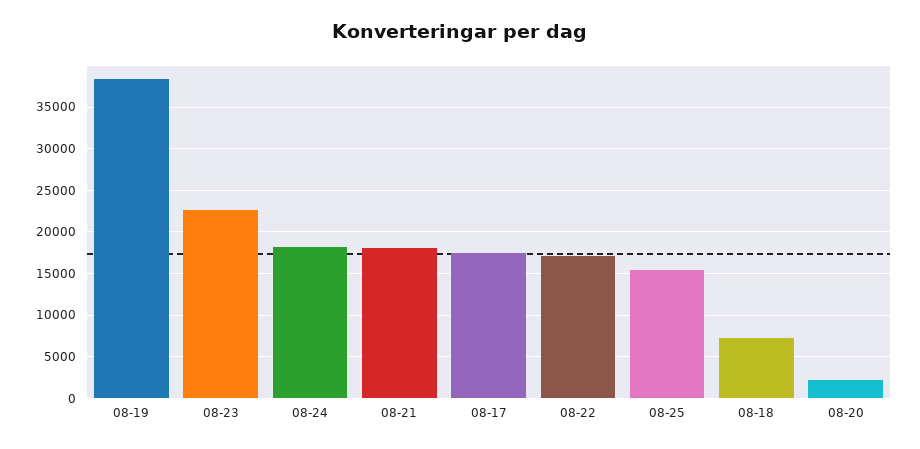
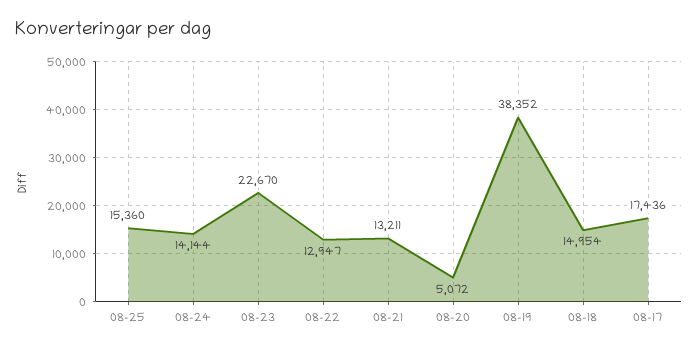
  {
    "08-19": 38352,
    "08-23": 22670,
-   "08-24": 18000,
+   "08-24": 14144,
-   "08-21": 18000,
+   "08-21": 13211,
    "08-17": 17436,
-   "08-22": 17000,
+   "08-22": 12947,
    "08-25": 15360,
-   "08-18": 7000,
+   "08-18": 14954,
-   "08-20": 2000
+   "08-20": 5072
  }

